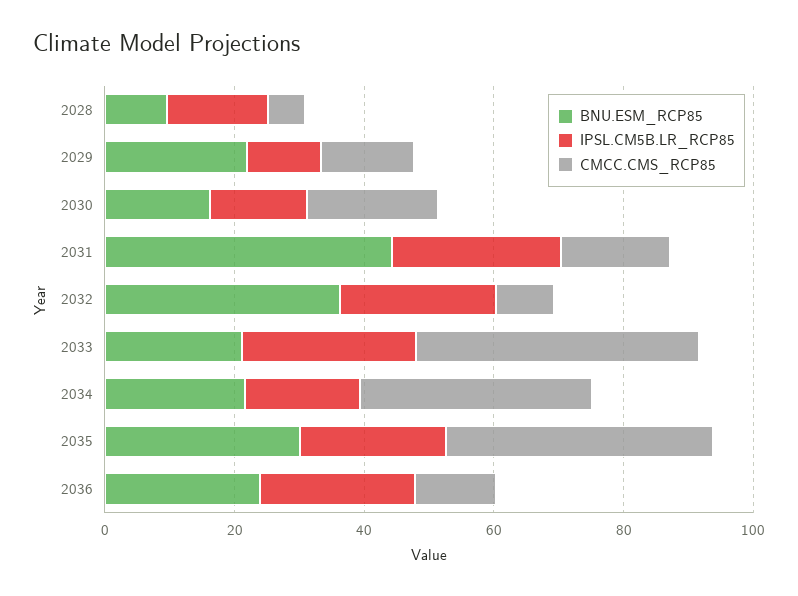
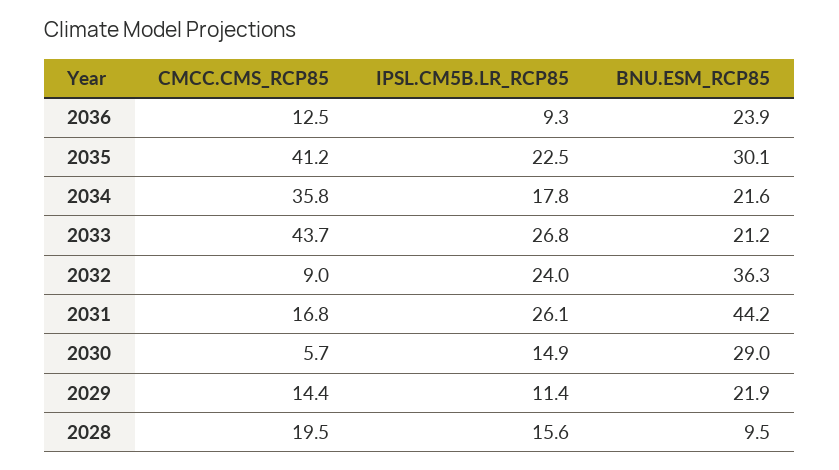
  {
    "BNU.ESM_RCP85": {
      "2028": 9.5,
      "2029": 21.9,
-     "2030": 15,
+     "2030": 29,
      "2031": 44.2,
      "2032": 36.3,
      "2033": 21.2,
      "2034": 21.6,
      "2035": 30.1,
      "2036": 23.9
    },
    "IPSL.CM5B.LR_RCP85": {
      "2028": 15.6,
      "2029": 11.4,
      "2030": 14.9,
      "2031": 26.1,
      "2032": 24,
      "2033": 26.8,
      "2034": 17.8,
      "2035": 22.5,
-     "2036": 25
+     "2036": 9.3
    },
    "CMCC.CMS_RCP85": {
-     "2028": 5,
+     "2028": 19.5,
      "2029": 14.4,
-     "2030": 20,
+     "2030": 5.7,
      "2031": 16.8,
      "2032": 9,
      "2033": 43.7,
      "2034": 35.8,
      "2035": 41.2,
      "2036": 12.5
    }
  }

